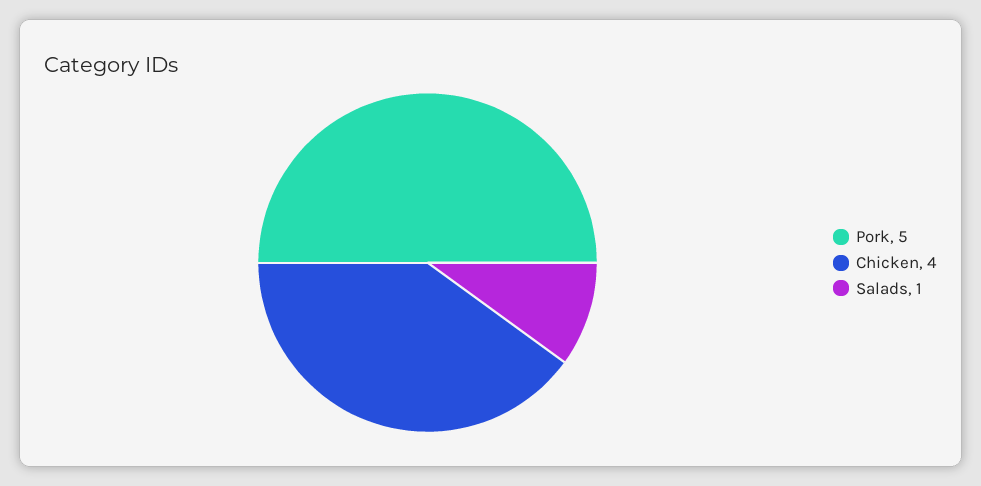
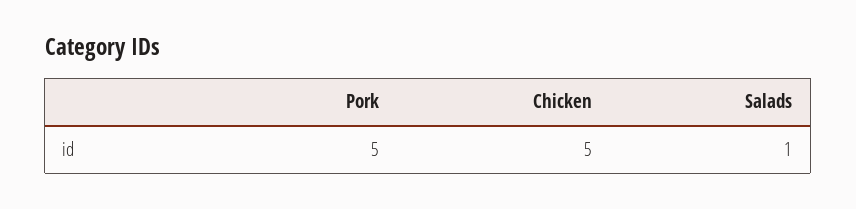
  {
    "Pork": 5,
-   "Chicken": 4,
+   "Chicken": 5,
    "Salads": 1
  }

